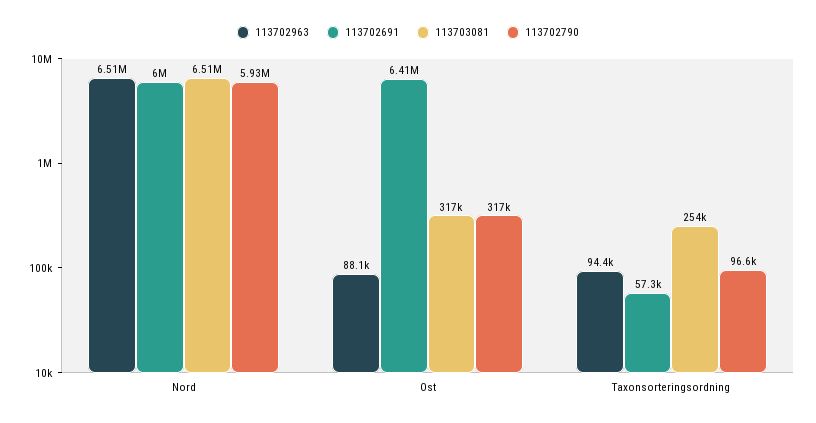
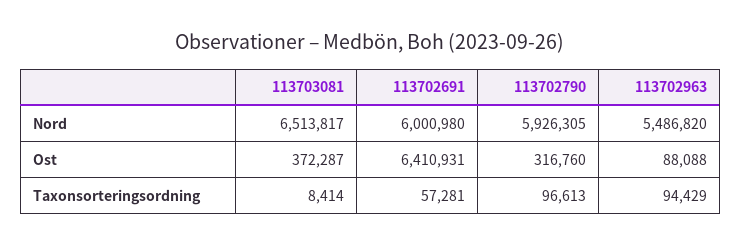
  {
    "113702963": {
-     "Nord": 6510000,
+     "Nord": 5486820,
      "Ost": 88088,
      "Taxonsorteringsordning": 94429
    },
    "113702691": {
      "Nord": 6000980,
      "Ost": 6410931,
      "Taxonsorteringsordning": 57281
    },
    "113703081": {
      "Nord": 6513817,
-     "Ost": 317000,
+     "Ost": 372287,
-     "Taxonsorteringsordning": 254000
+     "Taxonsorteringsordning": 8414
    },
    "113702790": {
      "Nord": 5926305,
      "Ost": 316760,
      "Taxonsorteringsordning": 96613
    }
  }

